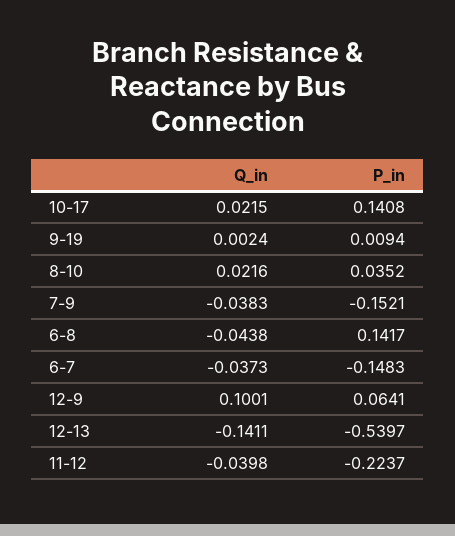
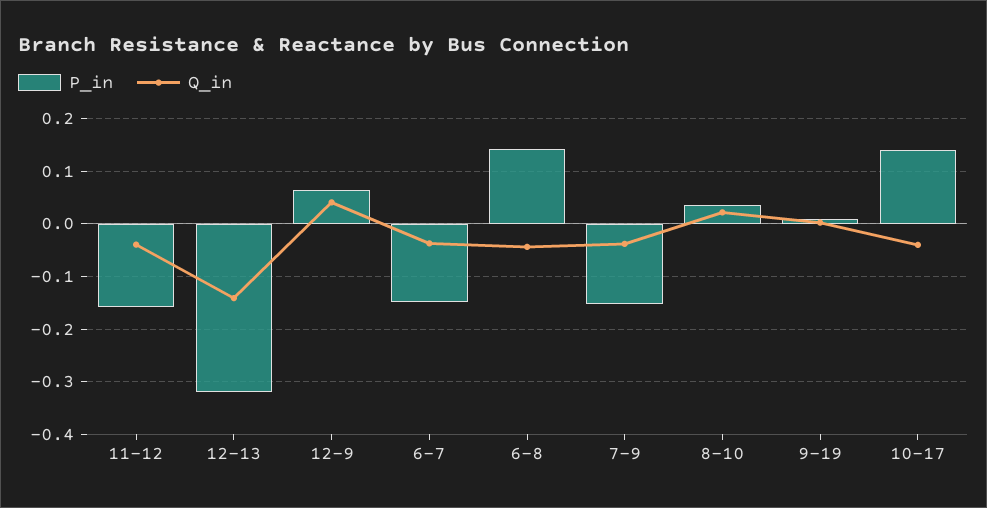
  {
    "Q_in": {
-     "10-17": 0.0215,
+     "10-17": -0.04,
      "9-19": 0.0024,
      "8-10": 0.0216,
      "7-9": -0.0383,
      "6-8": -0.0438,
      "6-7": -0.0373,
-     "12-9": 0.1001,
+     "12-9": 0.04,
      "12-13": -0.1411,
      "11-12": -0.0398
    },
    "P_in": {
      "10-17": 0.1408,
      "9-19": 0.0094,
      "8-10": 0.0352,
      "7-9": -0.1521,
      "6-8": 0.1417,
      "6-7": -0.1483,
      "12-9": 0.0641,
-     "12-13": -0.5397,
+     "12-13": -0.32,
-     "11-12": -0.2237
+     "11-12": -0.16
    }
  }

